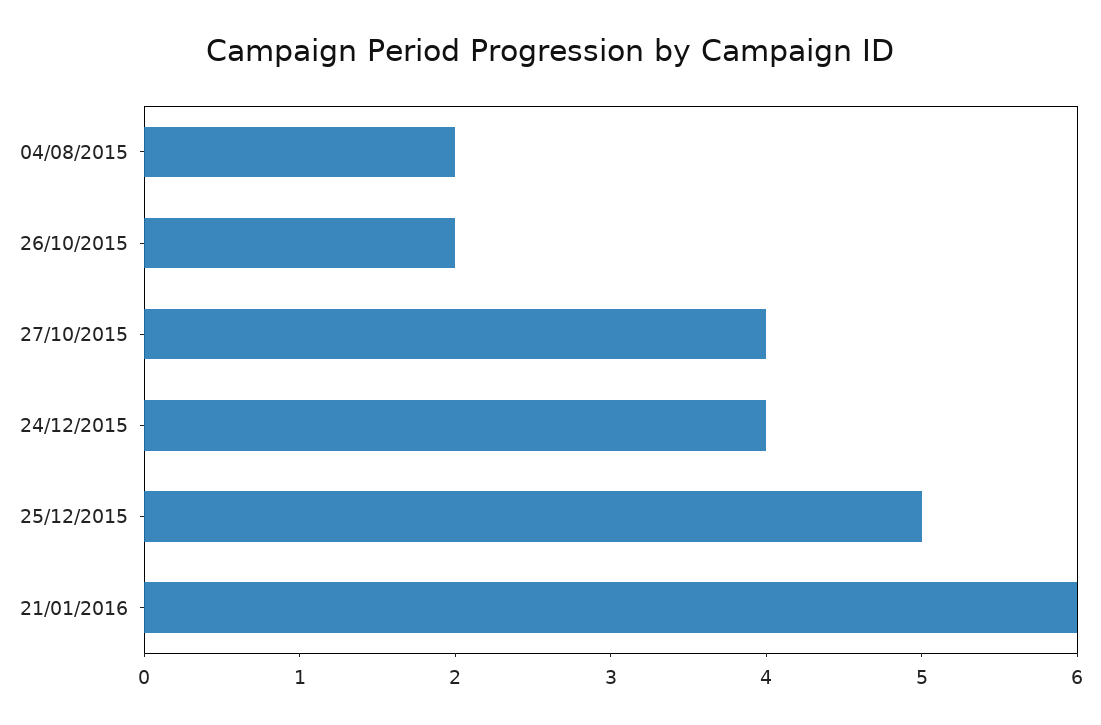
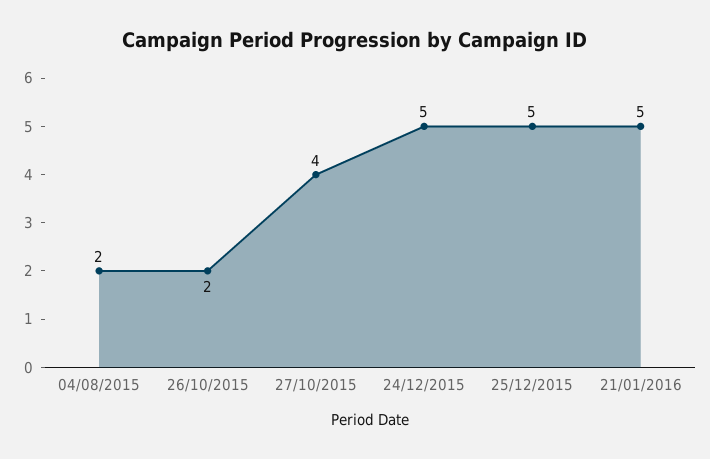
  {
    "04/08/2015": 2,
    "26/10/2015": 2,
    "27/10/2015": 4,
-   "24/12/2015": 4,
+   "24/12/2015": 5,
    "25/12/2015": 5,
-   "21/01/2016": 6
+   "21/01/2016": 5
  }

